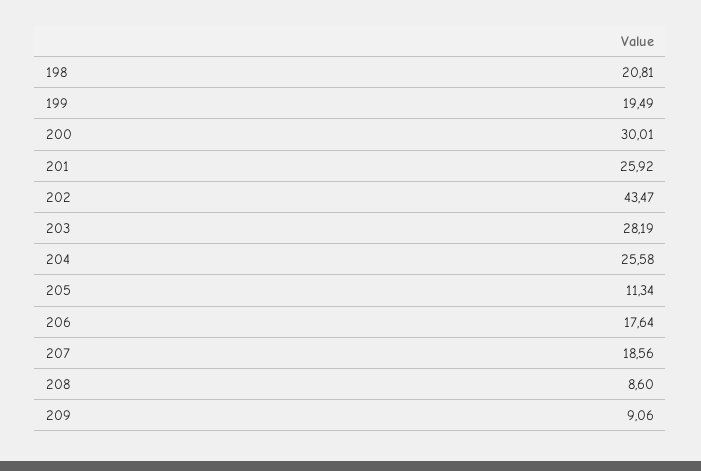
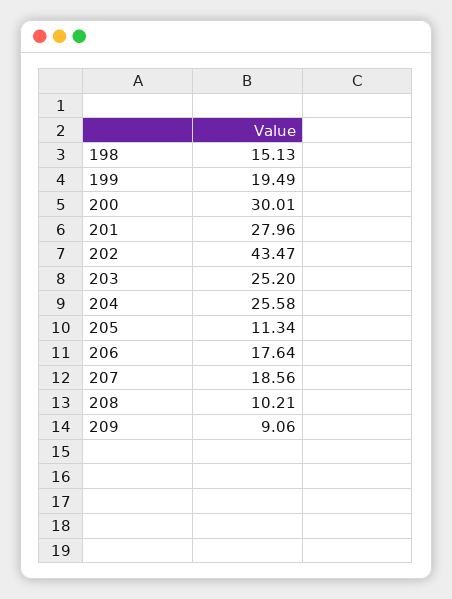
  {
-   "198": 20.81,
+   "198": 15.13,
    "199": 19.49,
    "200": 30.01,
-   "201": 25.92,
+   "201": 27.96,
    "202": 43.47,
-   "203": 28.19,
+   "203": 25.2,
    "204": 25.58,
    "205": 11.34,
    "206": 17.64,
    "207": 18.56,
-   "208": 8.6,
+   "208": 10.21,
    "209": 9.06
  }

